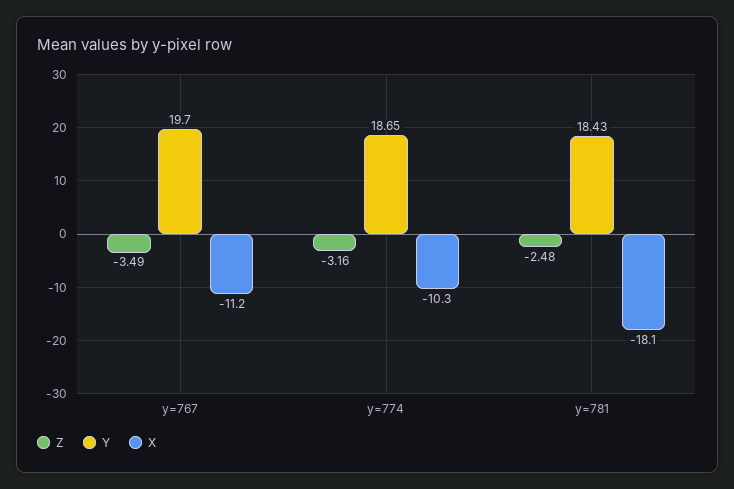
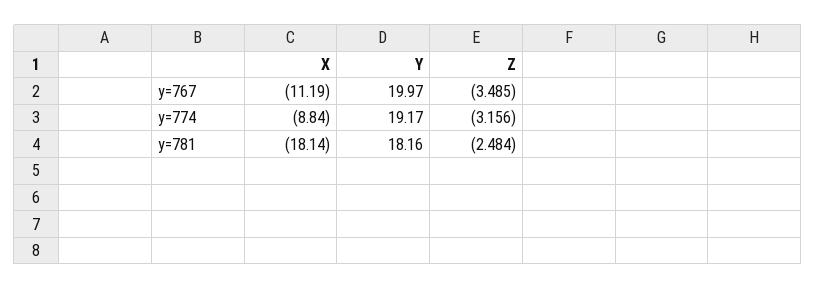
  {
    "Z": {
      "y=767": -3.485,
      "y=774": -3.156,
      "y=781": -2.484
    },
    "Y": {
-     "y=767": 19.7,
+     "y=767": 19.97,
-     "y=774": 18.65,
+     "y=774": 19.17,
-     "y=781": 18.43
+     "y=781": 18.16
    },
    "X": {
      "y=767": -11.19,
-     "y=774": -10.3,
+     "y=774": -8.84,
      "y=781": -18.14
    }
  }

